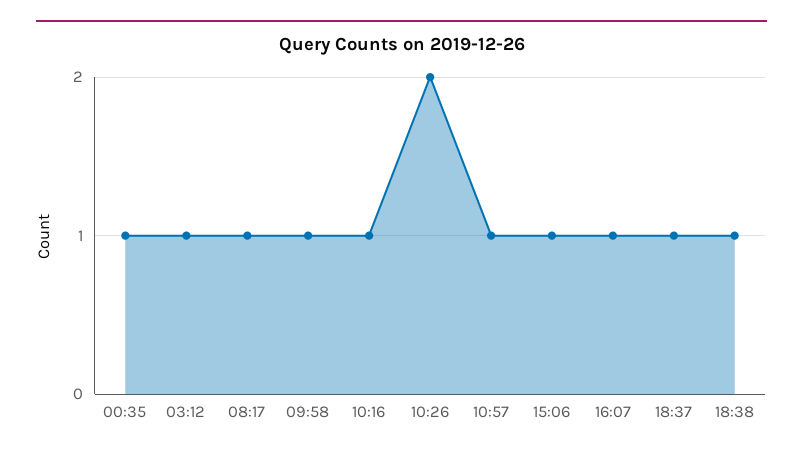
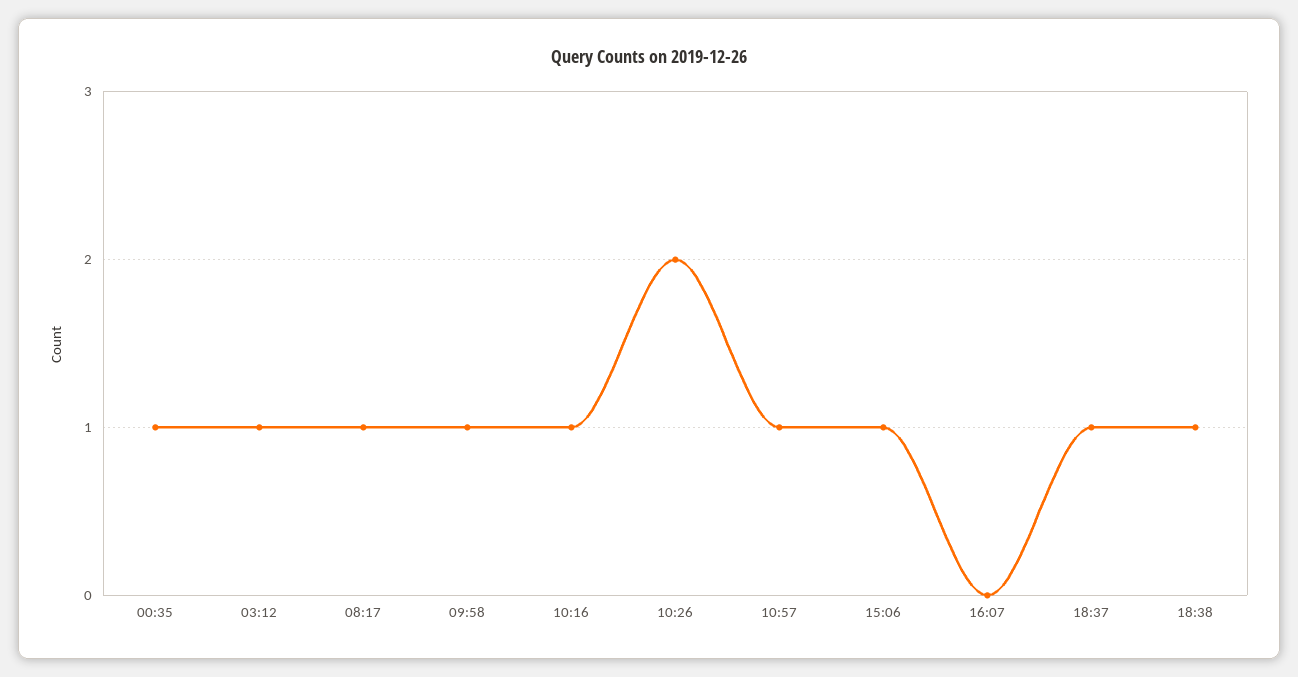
  {
    "00:35": 1,
    "03:12": 1,
    "08:17": 1,
    "09:58": 1,
    "10:16": 1,
    "10:26": 2,
    "10:57": 1,
    "15:06": 1,
-   "16:07": 1,
+   "16:07": 0,
    "18:37": 1,
    "18:38": 1
  }

